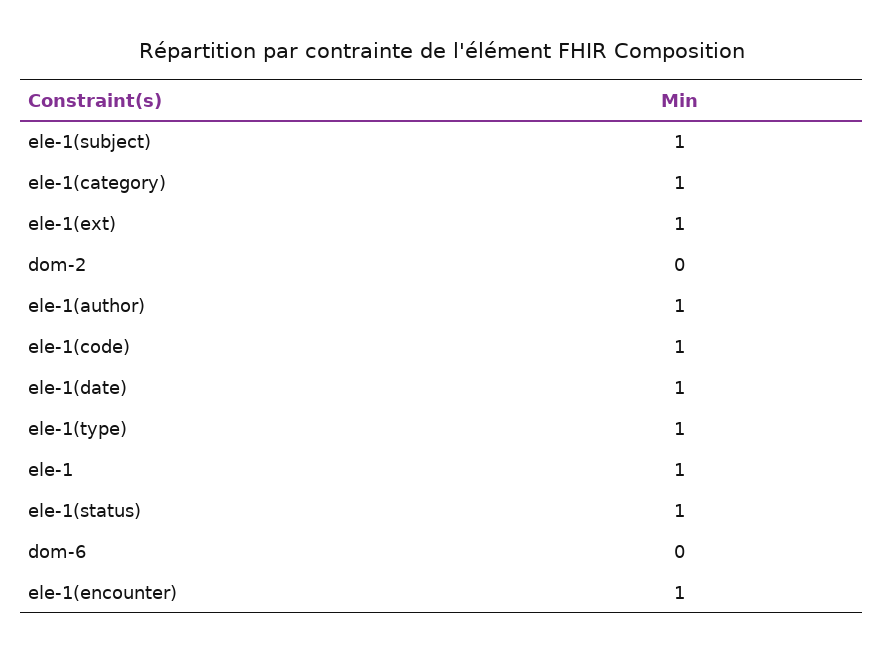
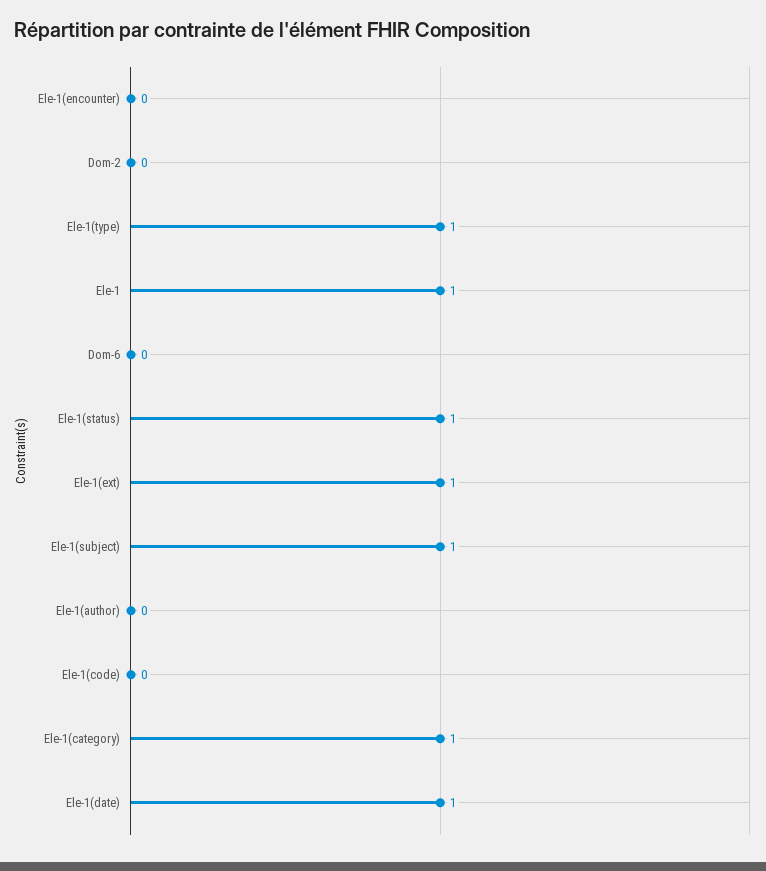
  {
    "ele-1(subject)": 1,
    "ele-1(category)": 1,
    "ele-1(ext)": 1,
    "dom-2": 0,
-   "ele-1(author)": 1,
+   "ele-1(author)": 0,
-   "ele-1(code)": 1,
+   "ele-1(code)": 0,
    "ele-1(date)": 1,
    "ele-1(type)": 1,
    "ele-1": 1,
    "ele-1(status)": 1,
    "dom-6": 0,
-   "ele-1(encounter)": 1
+   "ele-1(encounter)": 0
  }

